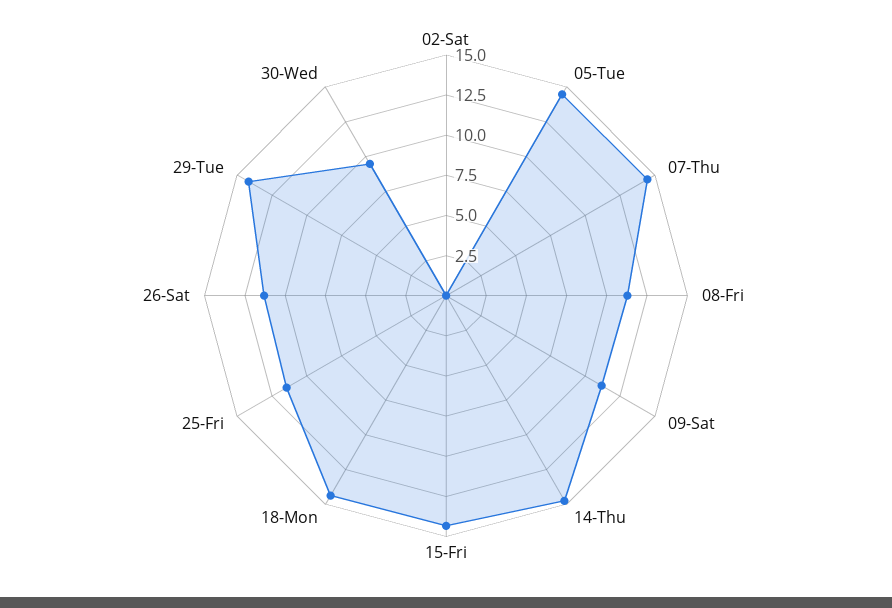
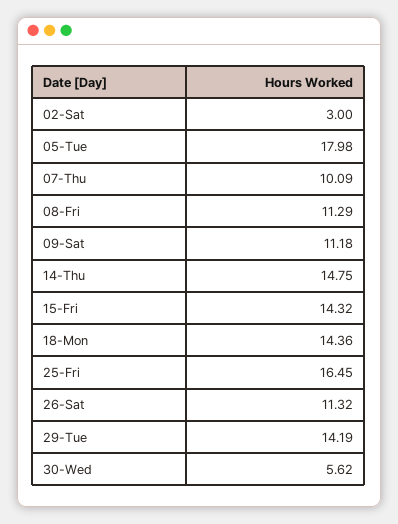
  {
-   "02-Sat": 0,
+   "02-Sat": 3,
-   "05-Tue": 14.5,
+   "05-Tue": 17.98,
-   "07-Thu": 14.5,
+   "07-Thu": 10.09,
    "08-Fri": 11.29,
    "09-Sat": 11.18,
    "14-Thu": 14.75,
    "15-Fri": 14.32,
    "18-Mon": 14.36,
-   "25-Fri": 11.5,
+   "25-Fri": 16.45,
    "26-Sat": 11.32,
    "29-Tue": 14.19,
-   "30-Wed": 9.5
+   "30-Wed": 5.62
  }

